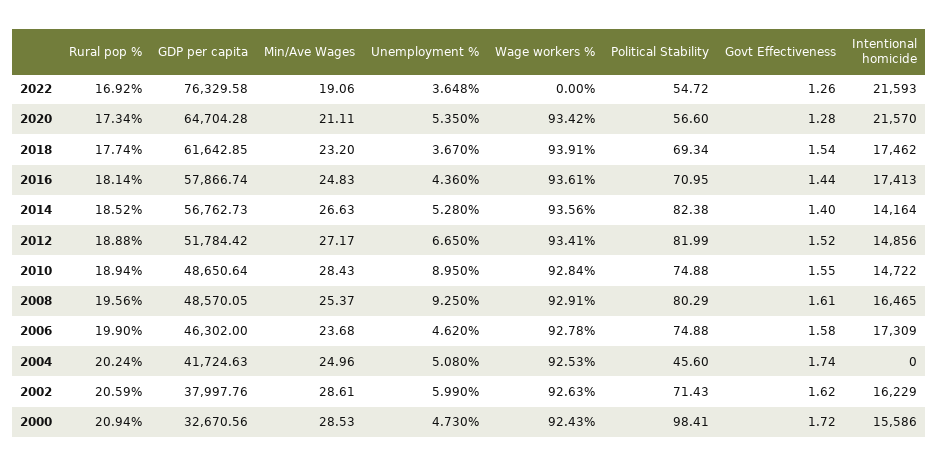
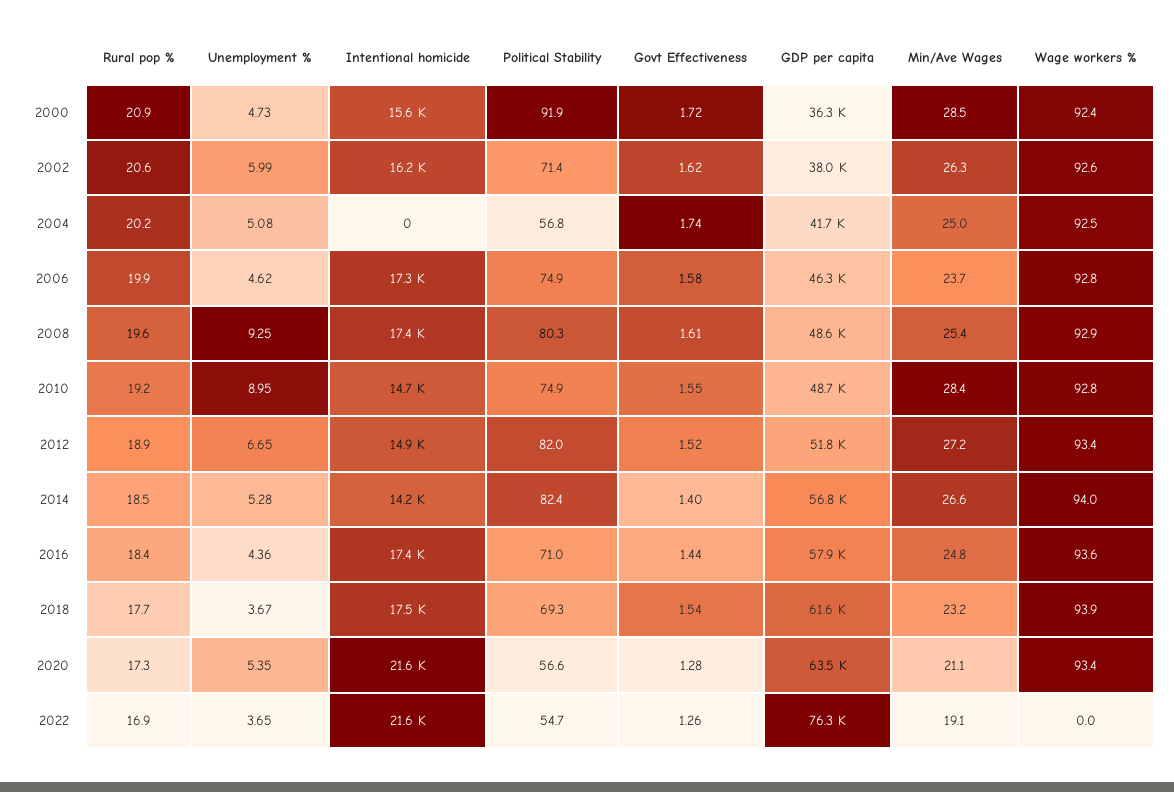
  {
    "Rural pop %": {
      "2022": 16.92,
      "2020": 17.34,
      "2018": 17.74,
-     "2016": 18.14,
+     "2016": 18.4,
      "2014": 18.52,
      "2012": 18.88,
-     "2010": 18.94,
+     "2010": 19.2,
      "2008": 19.56,
      "2006": 19.9,
      "2004": 20.24,
      "2002": 20.59,
      "2000": 20.94
    },
    "GDP per capita": {
      "2022": 76329.58,
-     "2020": 64704.28,
+     "2020": 63500,
      "2018": 61642.85,
      "2016": 57866.74,
      "2014": 56762.73,
      "2012": 51784.42,
      "2010": 48650.64,
      "2008": 48570.05,
      "2006": 46302,
      "2004": 41724.63,
      "2002": 37997.76,
-     "2000": 32670.56
+     "2000": 36300
    },
    "Min/Ave Wages": {
      "2022": 19.06,
      "2020": 21.11,
      "2018": 23.2,
      "2016": 24.83,
      "2014": 26.63,
      "2012": 27.17,
      "2010": 28.43,
      "2008": 25.37,
      "2006": 23.68,
      "2004": 24.96,
-     "2002": 28.61,
+     "2002": 26.3,
      "2000": 28.53
    },
    "Unemployment %": {
      "2022": 3.648,
      "2020": 5.35,
      "2018": 3.67,
      "2016": 4.36,
      "2014": 5.28,
      "2012": 6.65,
      "2010": 8.95,
      "2008": 9.25,
      "2006": 4.62,
      "2004": 5.08,
      "2002": 5.99,
      "2000": 4.73
    },
    "Wage workers %": {
      "2022": 0,
      "2020": 93.42,
      "2018": 93.91,
      "2016": 93.61,
-     "2014": 93.56,
+     "2014": 94,
      "2012": 93.41,
      "2010": 92.84,
      "2008": 92.91,
      "2006": 92.78,
      "2004": 92.53,
      "2002": 92.63,
      "2000": 92.43
    },
    "Political Stability": {
      "2022": 54.72,
      "2020": 56.6,
      "2018": 69.34,
      "2016": 70.95,
      "2014": 82.38,
      "2012": 81.99,
      "2010": 74.88,
      "2008": 80.29,
      "2006": 74.88,
-     "2004": 45.6,
+     "2004": 56.8,
      "2002": 71.43,
-     "2000": 98.41
+     "2000": 91.9
    },
    "Govt Effectiveness": {
      "2022": 1.26,
      "2020": 1.28,
      "2018": 1.54,
      "2016": 1.44,
      "2014": 1.4,
      "2012": 1.52,
      "2010": 1.55,
      "2008": 1.61,
      "2006": 1.58,
      "2004": 1.74,
      "2002": 1.62,
      "2000": 1.72
    },
    "Intentional homicide": {
      "2022": 21593,
      "2020": 21570,
      "2018": 17462,
      "2016": 17413,
      "2014": 14164,
      "2012": 14856,
      "2010": 14722,
-     "2008": 16465,
+     "2008": 17400,
      "2006": 17309,
      "2004": 0,
      "2002": 16229,
      "2000": 15586
    }
  }

